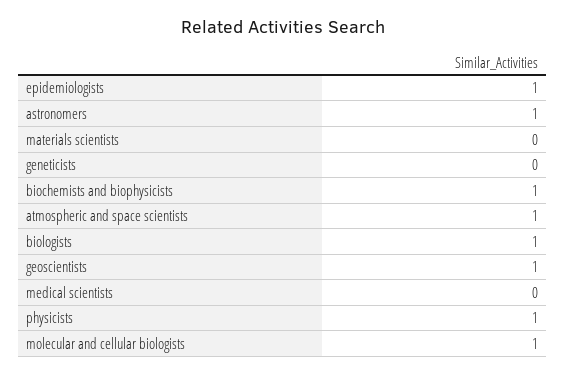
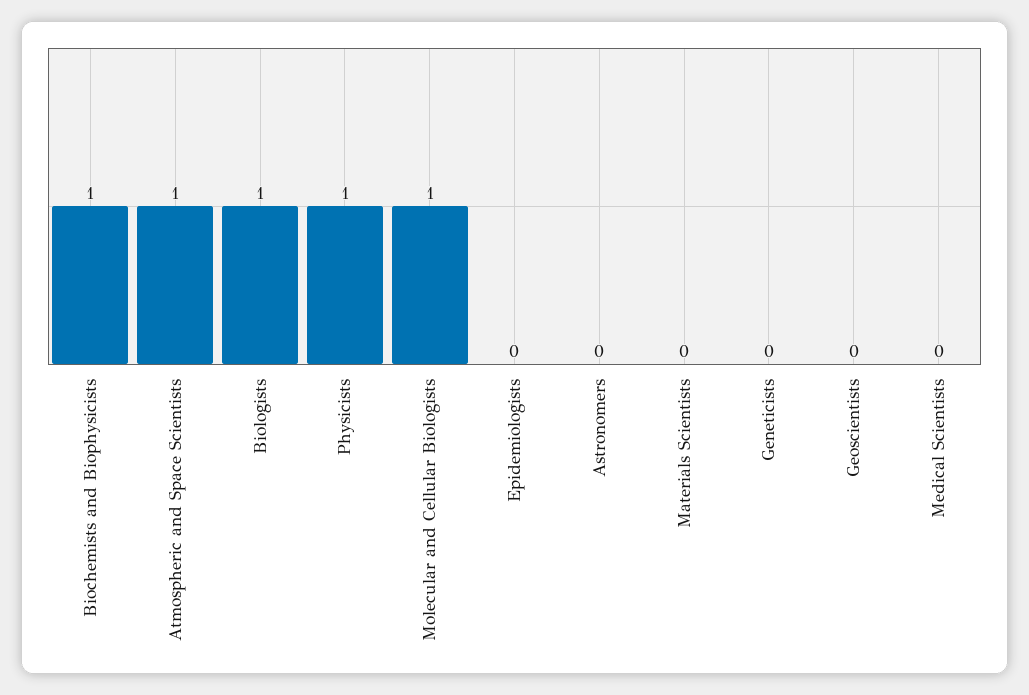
  {
-   "epidemiologists": 1,
+   "epidemiologists": 0,
-   "astronomers": 1,
+   "astronomers": 0,
    "materials scientists": 0,
    "geneticists": 0,
    "biochemists and biophysicists": 1,
    "atmospheric and space scientists": 1,
    "biologists": 1,
-   "geoscientists": 1,
+   "geoscientists": 0,
    "medical scientists": 0,
    "physicists": 1,
    "molecular and cellular biologists": 1
  }

